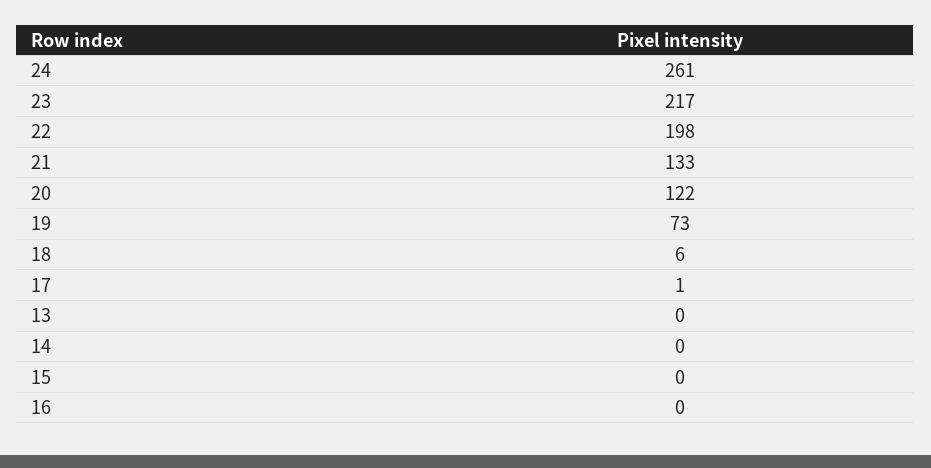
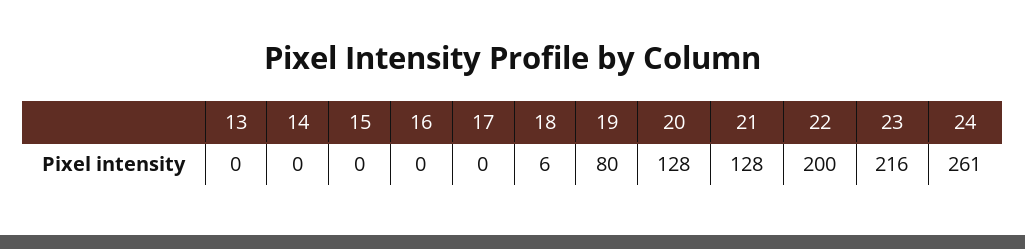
  {
    "24": 261,
-   "23": 217,
+   "23": 216,
-   "22": 198,
+   "22": 200,
-   "21": 133,
+   "21": 128,
-   "20": 122,
+   "20": 128,
-   "19": 73,
+   "19": 80,
    "18": 6,
-   "17": 1,
+   "17": 0,
    "13": 0,
    "14": 0,
    "15": 0,
    "16": 0
  }

